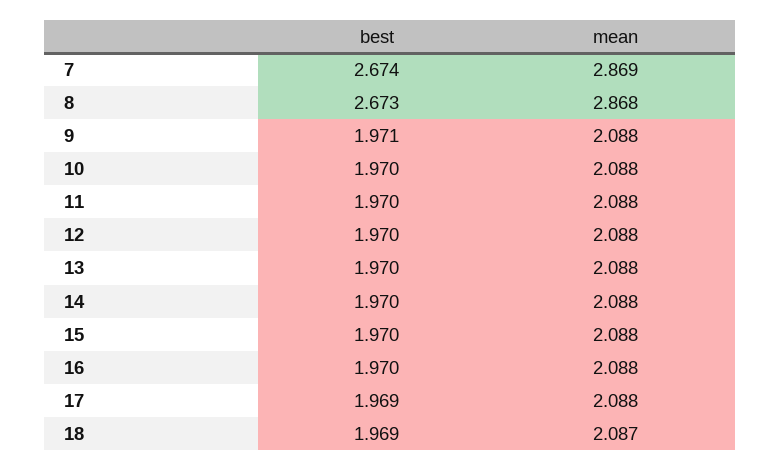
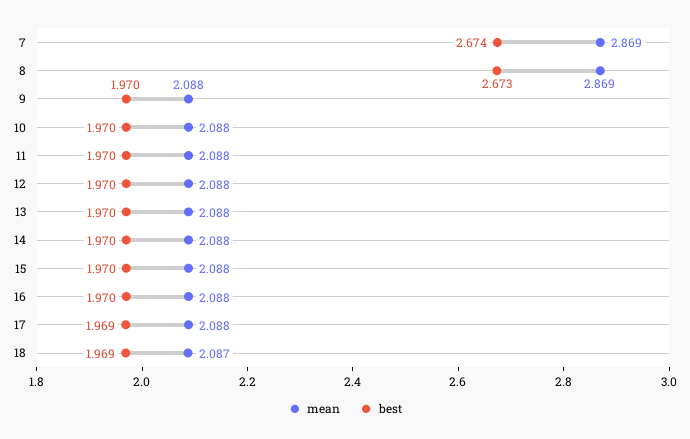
  {
    "best": {
      "7": 2.674,
      "8": 2.673,
-     "9": 1.971,
+     "9": 1.97,
      "10": 1.97,
      "11": 1.97,
      "12": 1.97,
      "13": 1.97,
      "14": 1.97,
      "15": 1.97,
      "16": 1.97,
      "17": 1.969,
      "18": 1.969
    },
    "mean": {
      "7": 2.869,
-     "8": 2.868,
+     "8": 2.869,
      "9": 2.088,
      "10": 2.088,
      "11": 2.088,
      "12": 2.088,
      "13": 2.088,
      "14": 2.088,
      "15": 2.088,
      "16": 2.088,
      "17": 2.088,
      "18": 2.087
    }
  }

